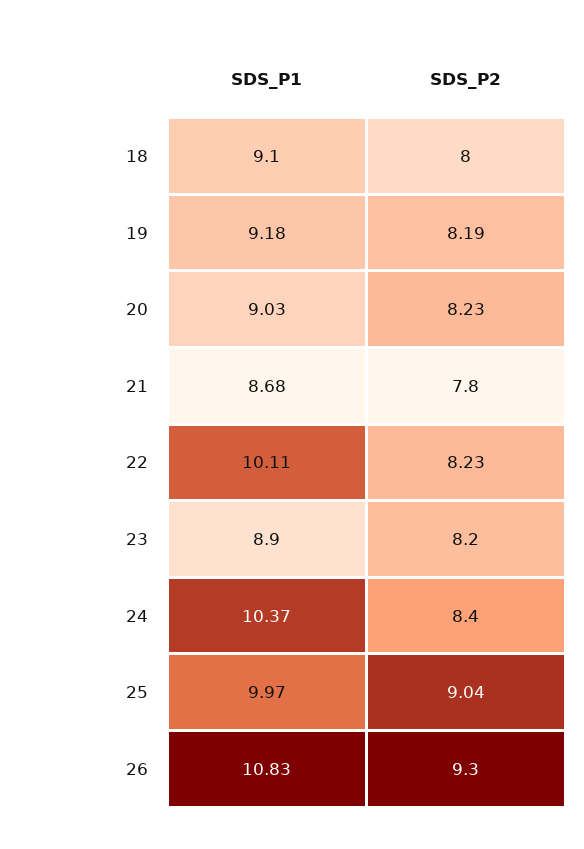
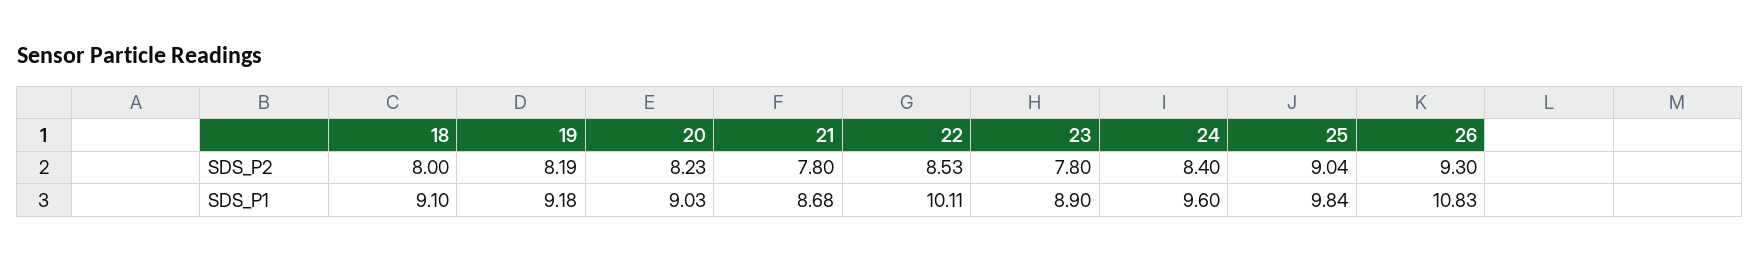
  {
    "SDS_P1": {
      "18": 9.1,
      "19": 9.18,
      "20": 9.03,
      "21": 8.68,
      "22": 10.11,
      "23": 8.9,
-     "24": 10.37,
+     "24": 9.6,
-     "25": 9.97,
+     "25": 9.84,
      "26": 10.83
    },
    "SDS_P2": {
      "18": 8,
      "19": 8.19,
      "20": 8.23,
      "21": 7.8,
-     "22": 8.23,
+     "22": 8.53,
-     "23": 8.2,
+     "23": 7.8,
      "24": 8.4,
      "25": 9.04,
      "26": 9.3
    }
  }

